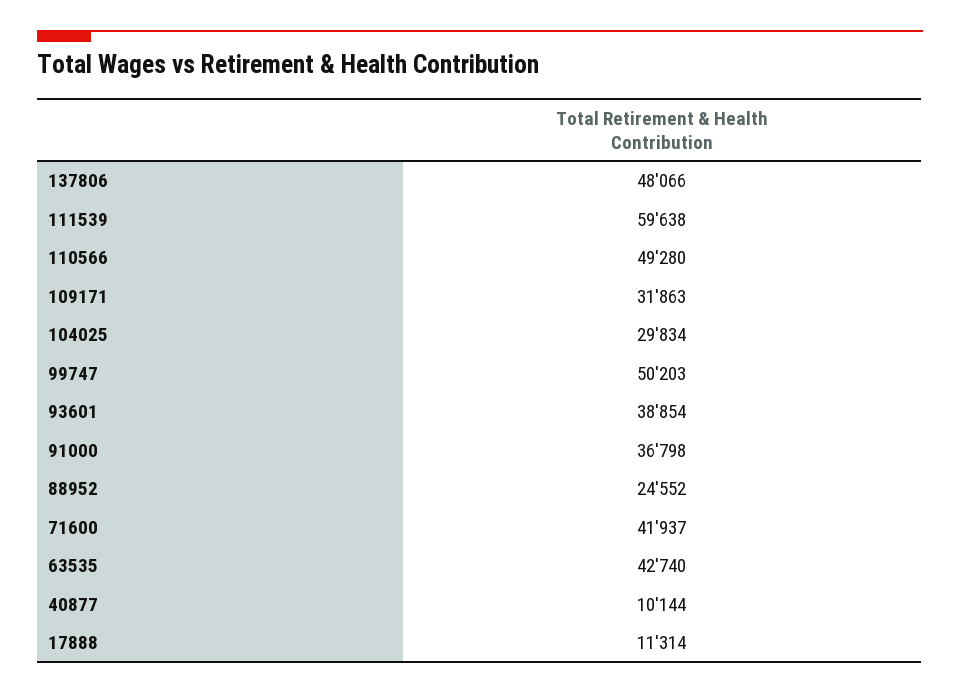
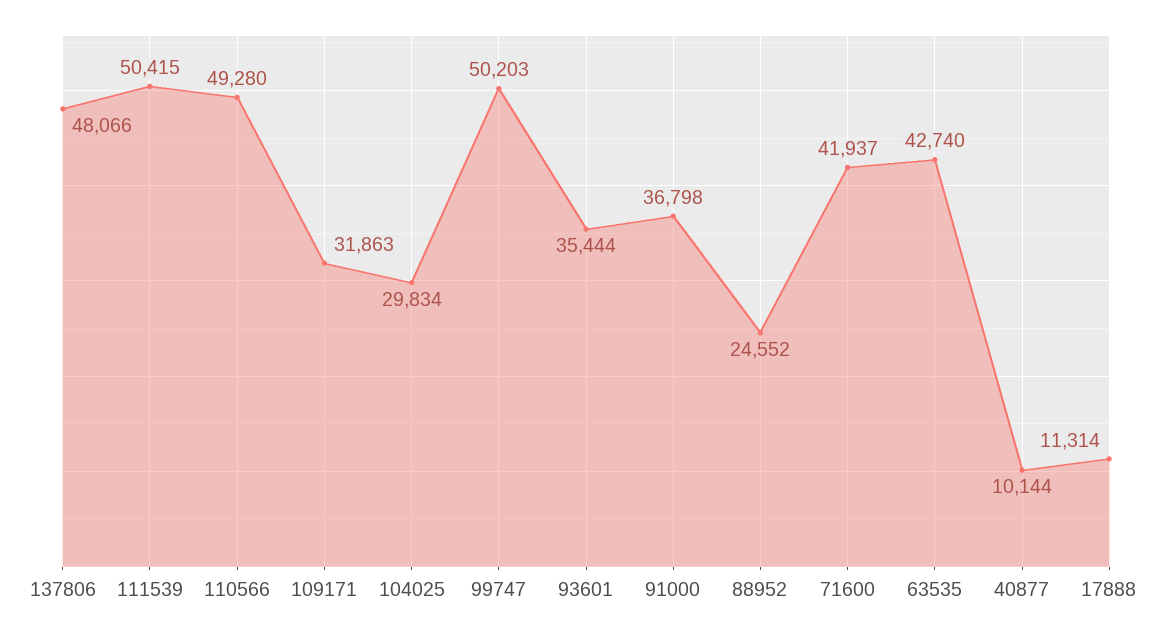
  {
    "137806": 48066,
-   "111539": 59638,
+   "111539": 50415,
    "110566": 49280,
    "109171": 31863,
    "104025": 29834,
    "99747": 50203,
-   "93601": 38854,
+   "93601": 35444,
    "91000": 36798,
    "88952": 24552,
    "71600": 41937,
    "63535": 42740,
    "40877": 10144,
    "17888": 11314
  }

